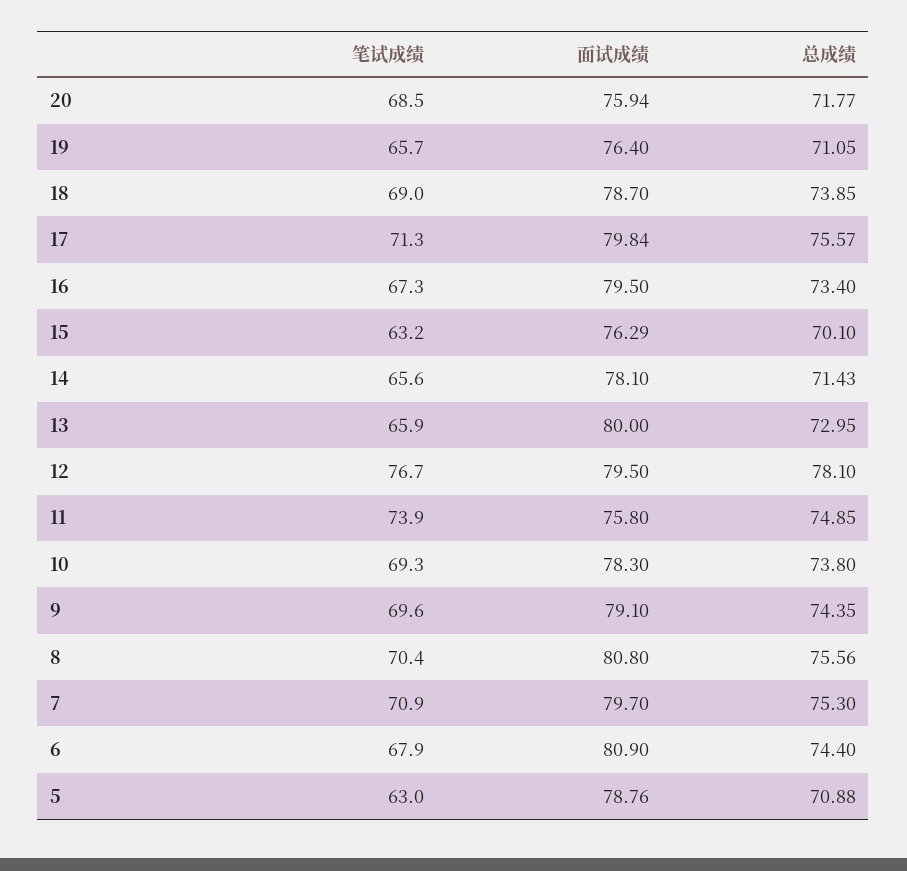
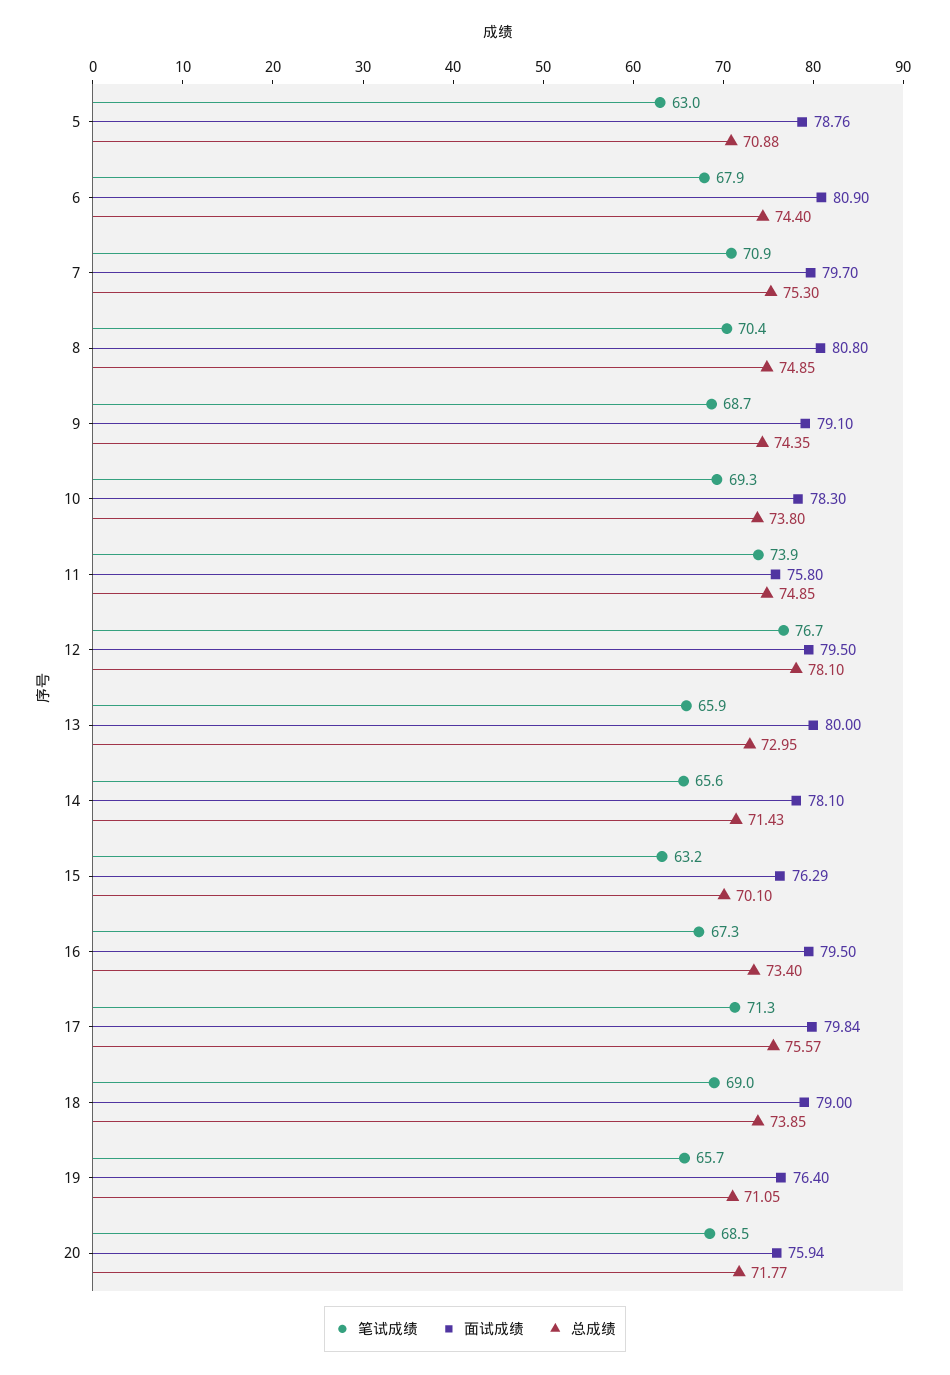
  {
    "笔试成绩": {
      "20": 68.5,
      "19": 65.7,
      "18": 69,
      "17": 71.3,
      "16": 67.3,
      "15": 63.2,
      "14": 65.6,
      "13": 65.9,
      "12": 76.7,
      "11": 73.9,
      "10": 69.3,
-     "9": 69.6,
+     "9": 68.7,
      "8": 70.4,
      "7": 70.9,
      "6": 67.9,
      "5": 63
    },
    "面试成绩": {
      "20": 75.94,
      "19": 76.4,
-     "18": 78.7,
+     "18": 79,
      "17": 79.84,
      "16": 79.5,
      "15": 76.29,
      "14": 78.1,
      "13": 80,
      "12": 79.5,
      "11": 75.8,
      "10": 78.3,
      "9": 79.1,
      "8": 80.8,
      "7": 79.7,
      "6": 80.9,
      "5": 78.76
    },
    "总成绩": {
      "20": 71.77,
      "19": 71.05,
      "18": 73.85,
      "17": 75.57,
      "16": 73.4,
      "15": 70.1,
      "14": 71.43,
      "13": 72.95,
      "12": 78.1,
      "11": 74.85,
      "10": 73.8,
      "9": 74.35,
-     "8": 75.56,
+     "8": 74.85,
      "7": 75.3,
      "6": 74.4,
      "5": 70.88
    }
  }

